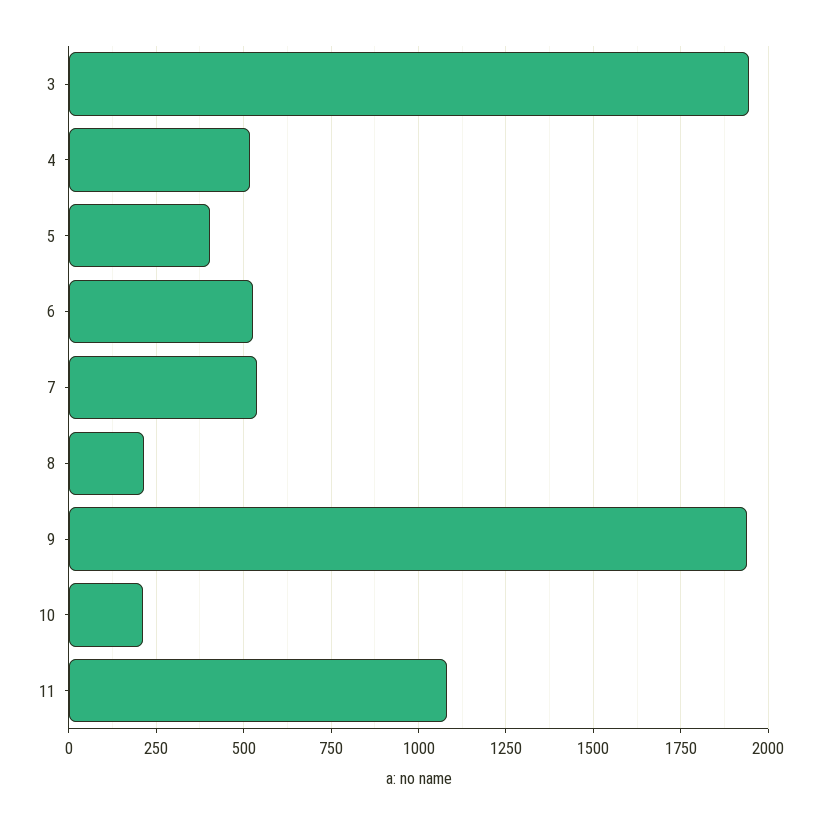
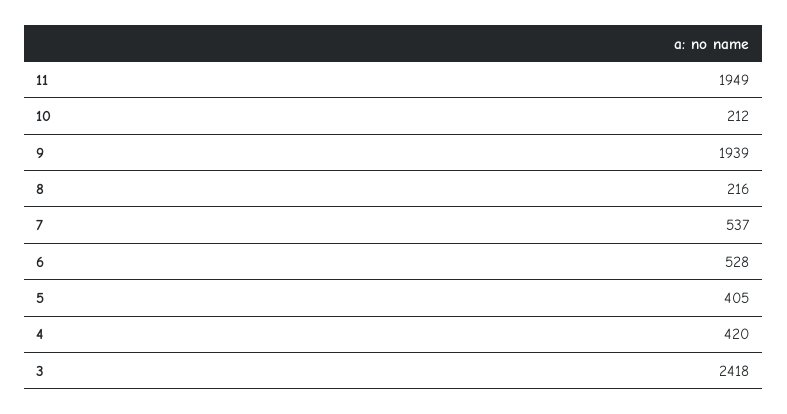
  {
-   "3": 1950,
+   "3": 2418,
-   "4": 525,
+   "4": 420,
    "5": 405,
    "6": 528,
    "7": 537,
    "8": 216,
    "9": 1939,
    "10": 212,
-   "11": 1075
+   "11": 1949
  }

